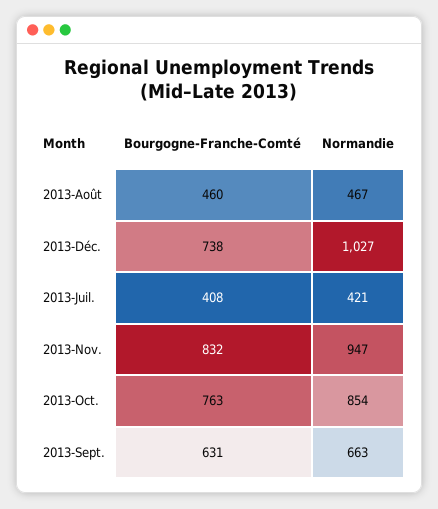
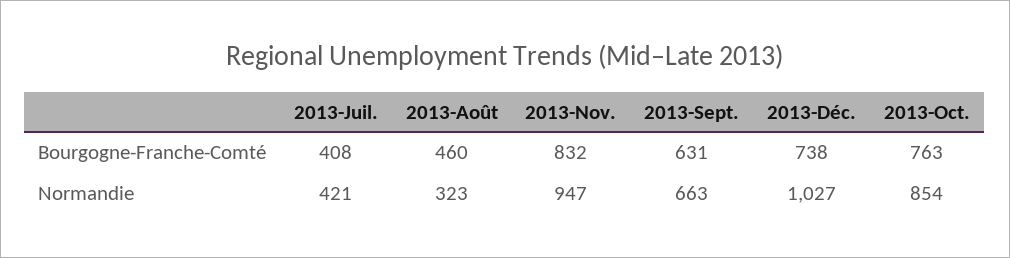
  {
    "Bourgogne-Franche-Comté": {
      "2013-Août": 460,
      "2013-Déc.": 738,
      "2013-Juil.": 408,
      "2013-Nov.": 832,
      "2013-Oct.": 763,
      "2013-Sept.": 631
    },
    "Normandie": {
-     "2013-Août": 467,
+     "2013-Août": 323,
      "2013-Déc.": 1027,
      "2013-Juil.": 421,
      "2013-Nov.": 947,
      "2013-Oct.": 854,
      "2013-Sept.": 663
    }
  }

